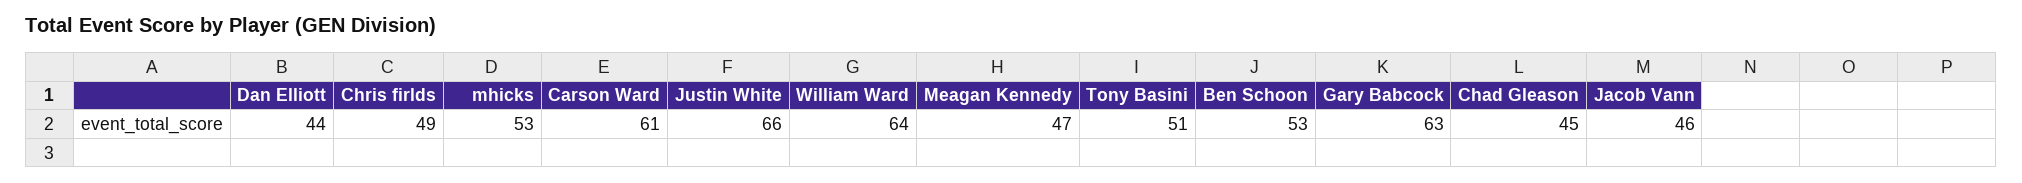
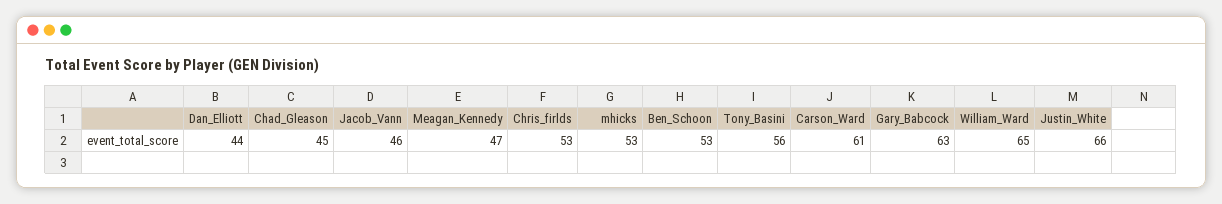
  {
    "Dan Elliott": 44,
-   "Chris firlds": 49,
+   "Chris firlds": 53,
    "mhicks": 53,
    "Carson Ward": 61,
    "Justin White": 66,
-   "William Ward": 64,
+   "William Ward": 65,
    "Meagan Kennedy": 47,
-   "Tony Basini": 51,
+   "Tony Basini": 56,
    "Ben Schoon": 53,
    "Gary Babcock": 63,
    "Chad Gleason": 45,
    "Jacob Vann": 46
  }

